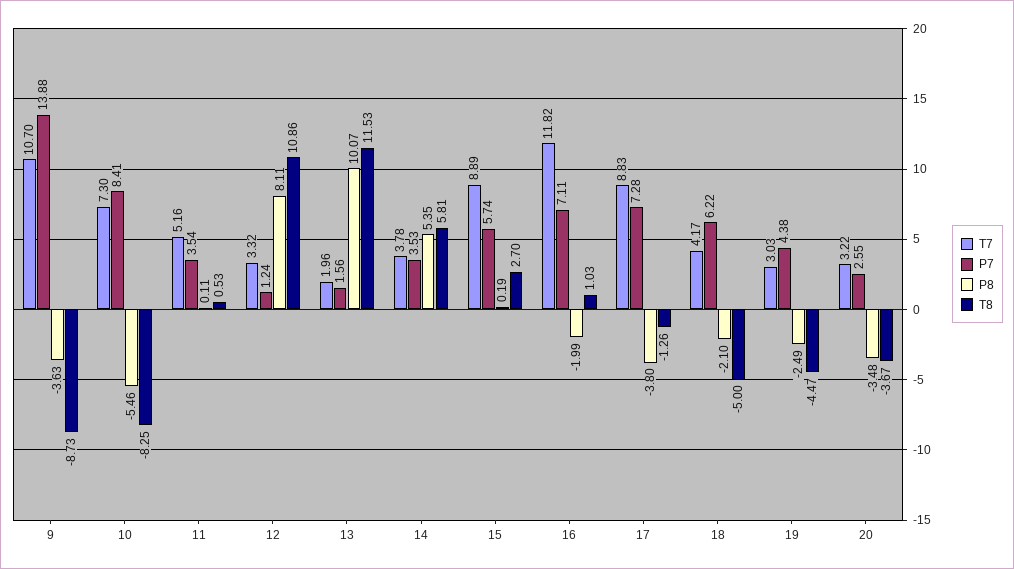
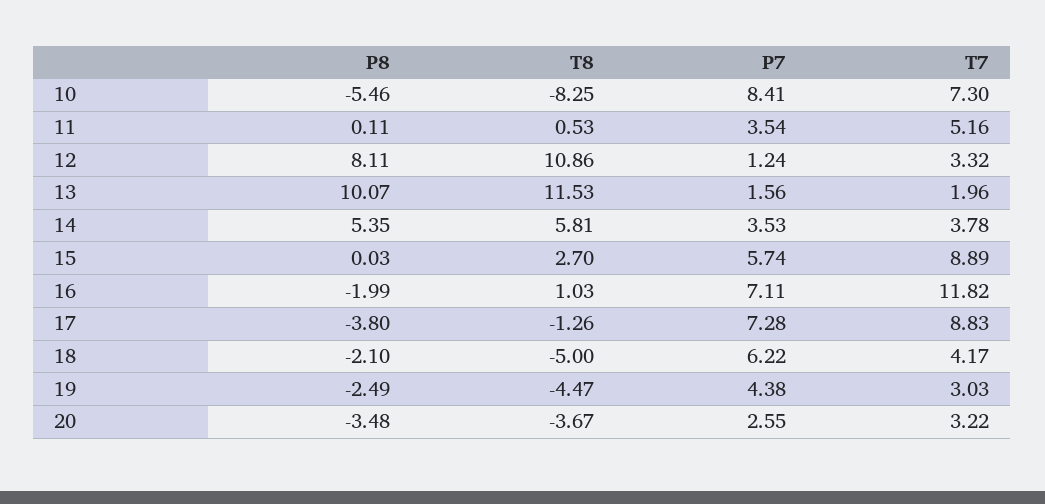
  {
    "T7": {
-     "9": 10.7,
      "10": 7.3,
      "11": 5.16,
      "12": 3.32,
      "13": 1.96,
      "14": 3.78,
      "15": 8.89,
      "16": 11.82,
      "17": 8.83,
      "18": 4.17,
      "19": 3.03,
      "20": 3.22
    },
    "P7": {
-     "9": 13.88,
      "10": 8.41,
      "11": 3.54,
      "12": 1.24,
      "13": 1.56,
      "14": 3.53,
      "15": 5.74,
      "16": 7.11,
      "17": 7.28,
      "18": 6.22,
      "19": 4.38,
      "20": 2.55
    },
    "P8": {
-     "9": -3.63,
      "10": -5.46,
      "11": 0.11,
      "12": 8.11,
      "13": 10.07,
      "14": 5.35,
-     "15": 0.19,
+     "15": 0.03,
      "16": -1.99,
      "17": -3.8,
      "18": -2.1,
      "19": -2.49,
      "20": -3.48
    },
    "T8": {
-     "9": -8.73,
      "10": -8.25,
      "11": 0.53,
      "12": 10.86,
      "13": 11.53,
      "14": 5.81,
      "15": 2.7,
      "16": 1.03,
      "17": -1.26,
      "18": -5,
      "19": -4.47,
      "20": -3.67
    }
  }

